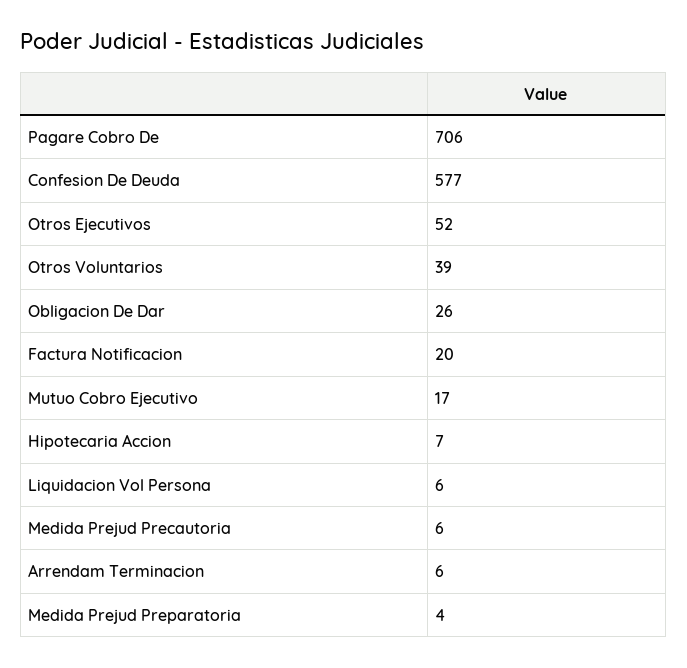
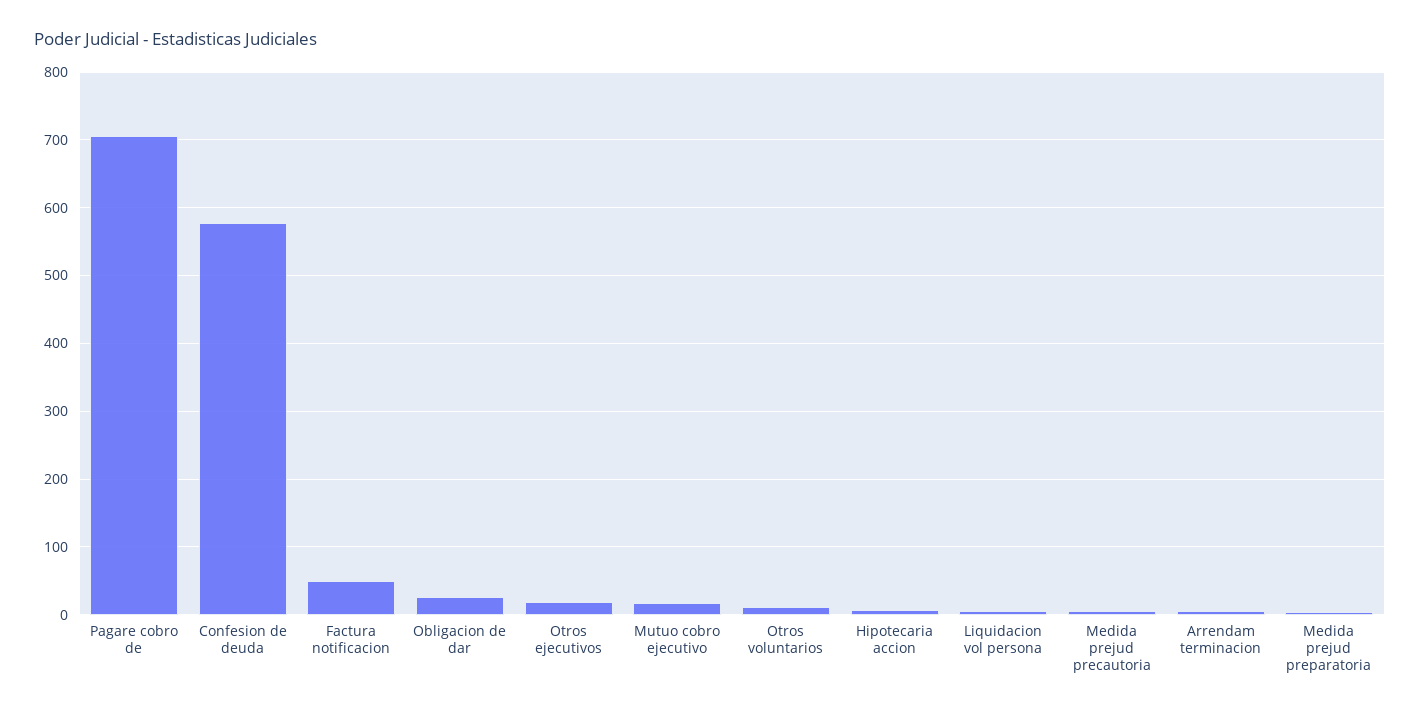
  {
    "Pagare Cobro De": 706,
    "Confesion De Deuda": 577,
-   "Otros Ejecutivos": 52,
+   "Otros Ejecutivos": 20,
-   "Otros Voluntarios": 39,
+   "Otros Voluntarios": 10,
    "Obligacion De Dar": 26,
-   "Factura Notificacion": 20,
+   "Factura Notificacion": 50,
    "Mutuo Cobro Ejecutivo": 17,
    "Hipotecaria Accion": 7,
    "Liquidacion Vol Persona": 6,
    "Medida Prejud Precautoria": 6,
    "Arrendam Terminacion": 6,
    "Medida Prejud Preparatoria": 4
  }

